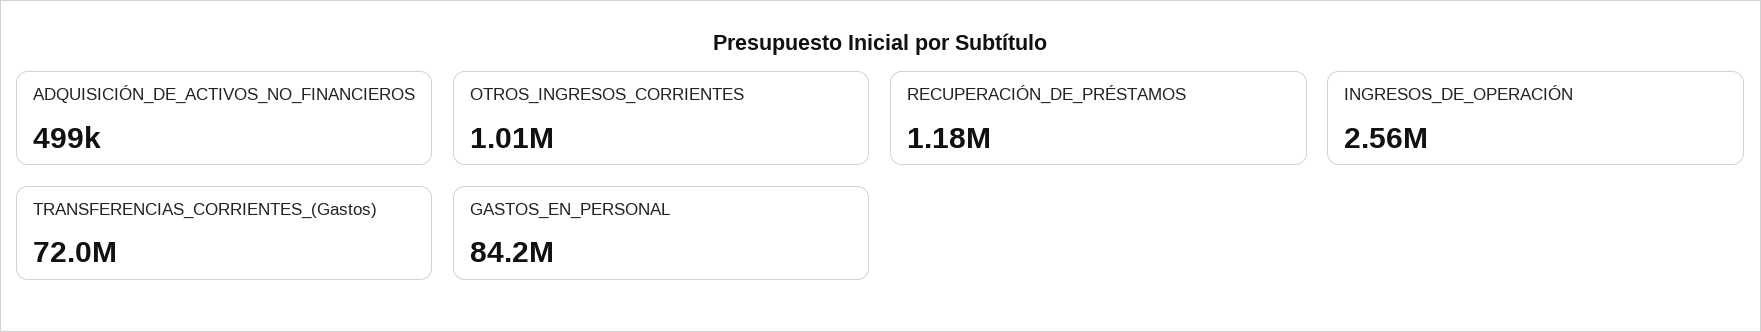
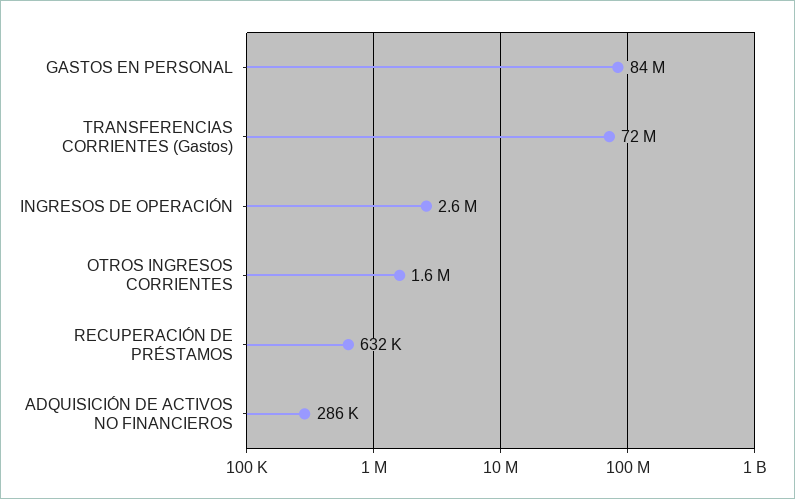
  {
-   "ADQUISICIÓN_DE_ACTIVOS_NO_FINANCIEROS": 499000,
+   "ADQUISICIÓN_DE_ACTIVOS_NO_FINANCIEROS": 286000,
-   "OTROS_INGRESOS_CORRIENTES": 1010000,
+   "OTROS_INGRESOS_CORRIENTES": 1600000,
-   "RECUPERACIÓN_DE_PRÉSTAMOS": 1180000,
+   "RECUPERACIÓN_DE_PRÉSTAMOS": 632000,
    "INGRESOS_DE_OPERACIÓN": 2560000,
    "TRANSFERENCIAS_CORRIENTES_(Gastos)": 72000000,
    "GASTOS_EN_PERSONAL": 84200000
  }

